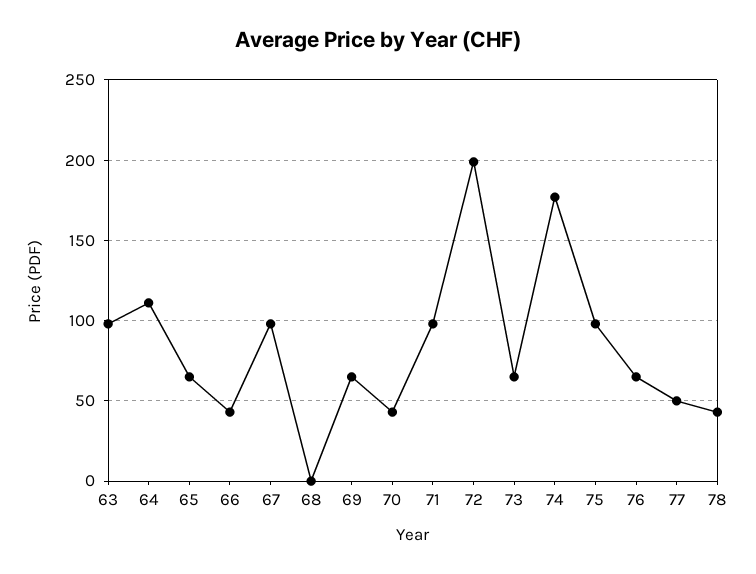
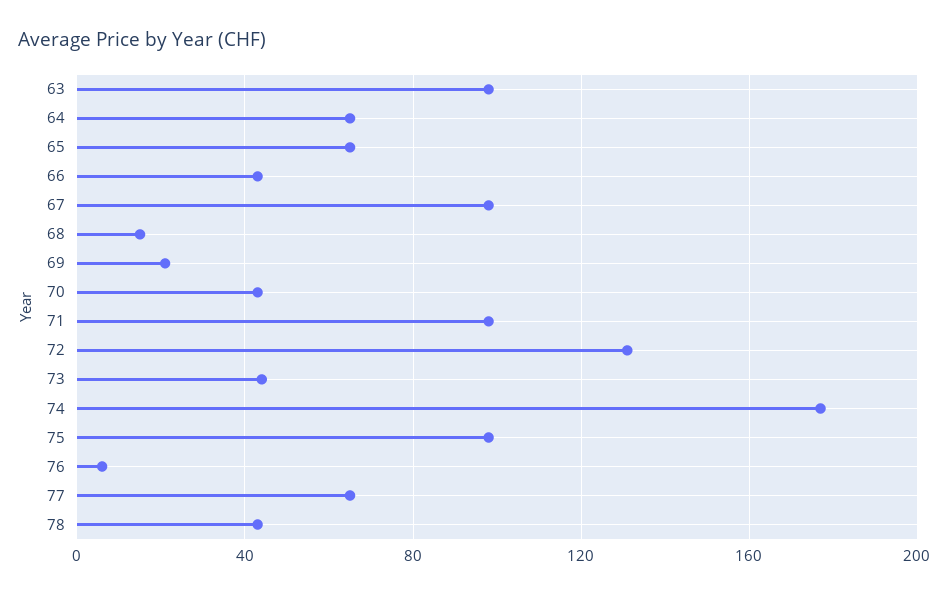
  {
    "63": 100,
-   "64": 110,
+   "64": 65,
    "65": 65,
    "66": 45,
    "67": 100,
-   "68": 0,
+   "68": 15,
-   "69": 65,
+   "69": 20,
    "70": 45,
    "71": 100,
-   "72": 200,
+   "72": 130,
-   "73": 65,
+   "73": 45,
    "74": 175,
    "75": 100,
-   "76": 65,
+   "76": 5,
-   "77": 50,
+   "77": 65,
    "78": 45
  }

